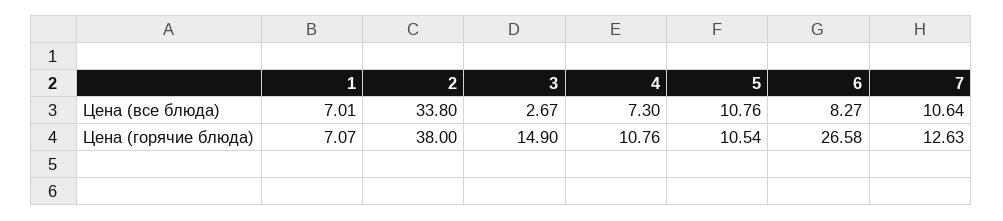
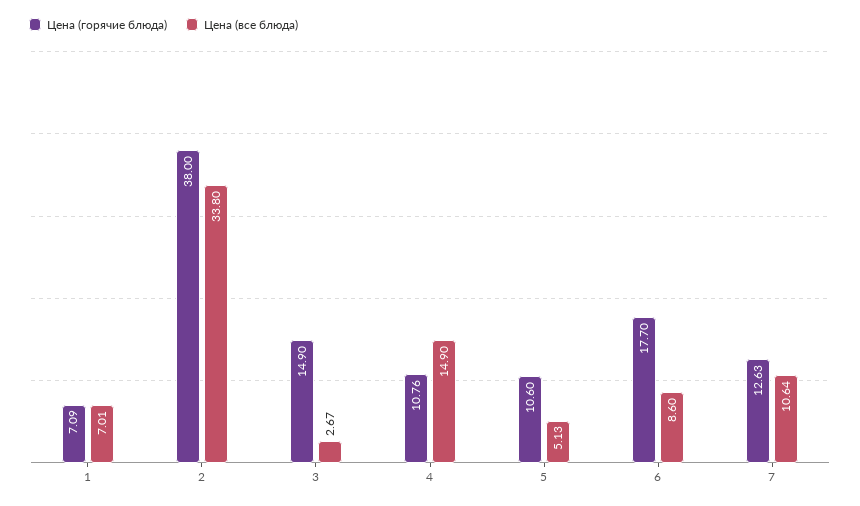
  {
    "Цена (все блюда)": {
      "1": 7.01,
      "2": 33.8,
      "3": 2.67,
-     "4": 7.3,
+     "4": 14.9,
-     "5": 10.76,
+     "5": 5.13,
-     "6": 8.27,
+     "6": 8.6,
      "7": 10.64
    },
    "Цена (горячие блюда)": {
-     "1": 7.07,
+     "1": 7.09,
      "2": 38,
      "3": 14.9,
      "4": 10.76,
-     "5": 10.54,
+     "5": 10.6,
-     "6": 26.58,
+     "6": 17.7,
      "7": 12.63
    }
  }

